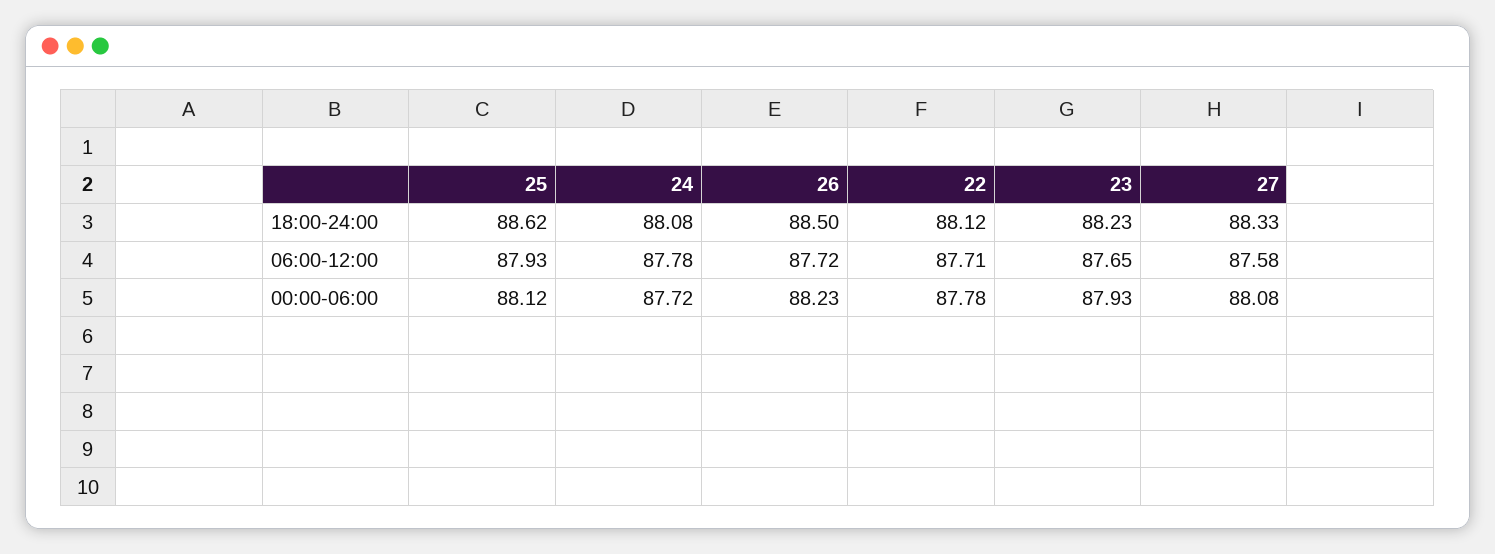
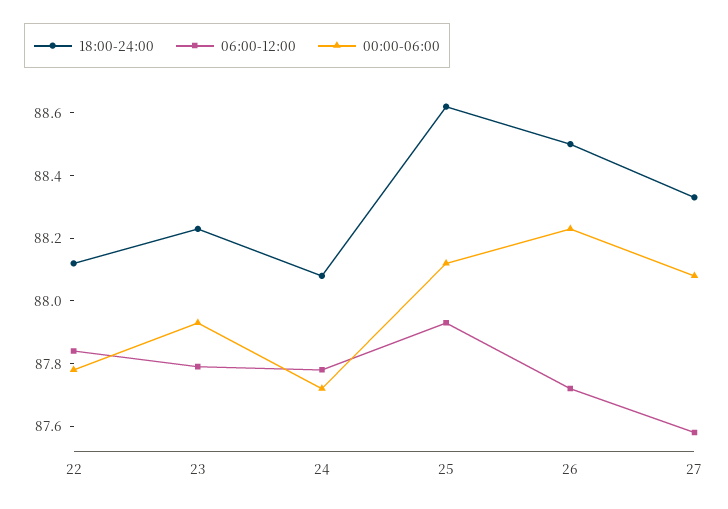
  {
    "18:00-24:00": {
      "25": 88.62,
      "24": 88.08,
      "26": 88.5,
      "22": 88.12,
      "23": 88.23,
      "27": 88.33
    },
    "06:00-12:00": {
      "25": 87.93,
      "24": 87.78,
      "26": 87.72,
-     "22": 87.71,
+     "22": 87.85,
-     "23": 87.65,
+     "23": 87.8,
      "27": 87.58
    },
    "00:00-06:00": {
      "25": 88.12,
      "24": 87.72,
      "26": 88.23,
      "22": 87.78,
      "23": 87.93,
      "27": 88.08
    }
  }

